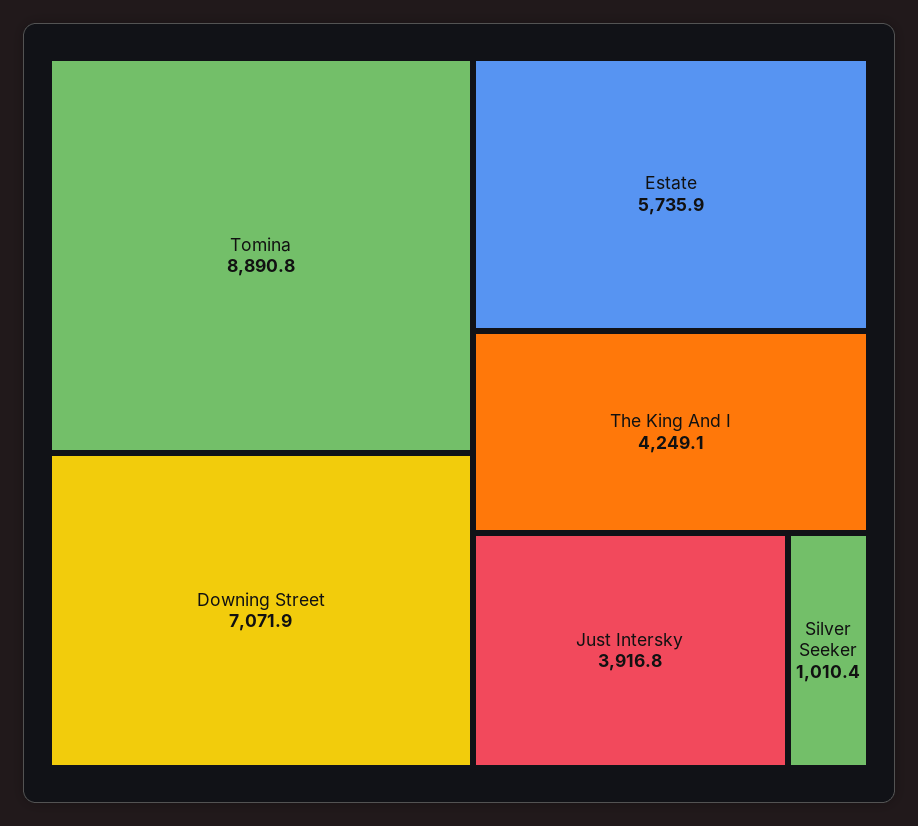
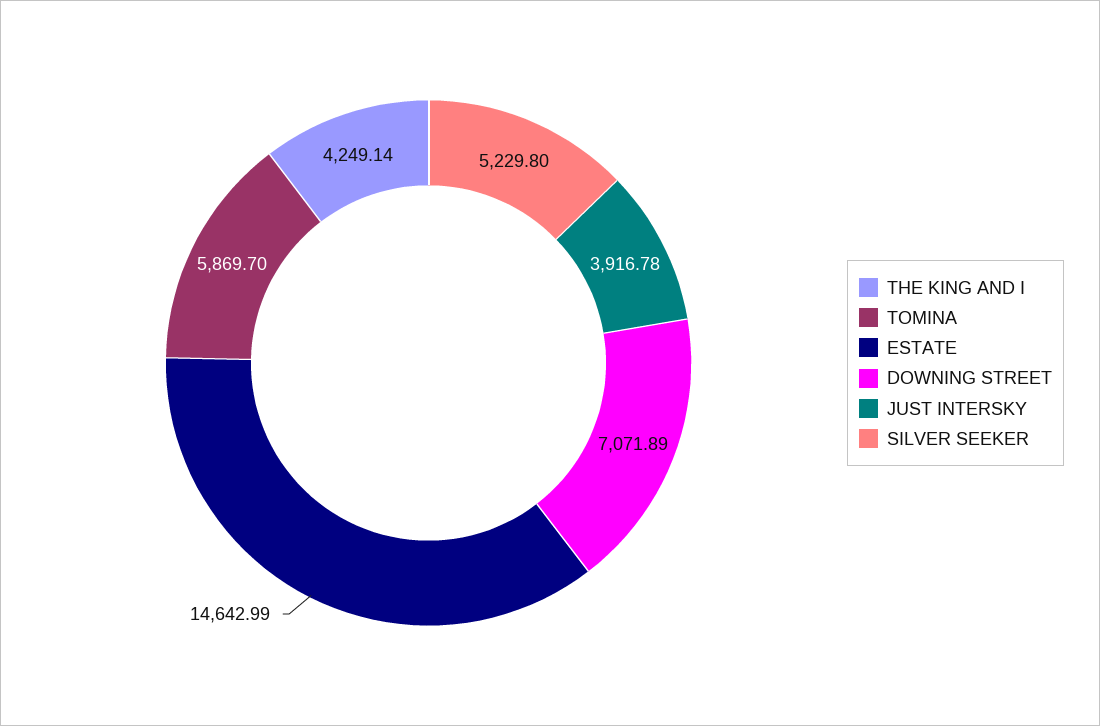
  {
-   "Tomina": 8890.8,
+   "Tomina": 5869.7,
    "Downing Street": 7071.89,
-   "Estate": 5735.9,
+   "Estate": 14642.99,
    "The King And I": 4249.14,
    "Just Intersky": 3916.78,
-   "Silver Seeker": 1010.4
+   "Silver Seeker": 5229.8
  }

